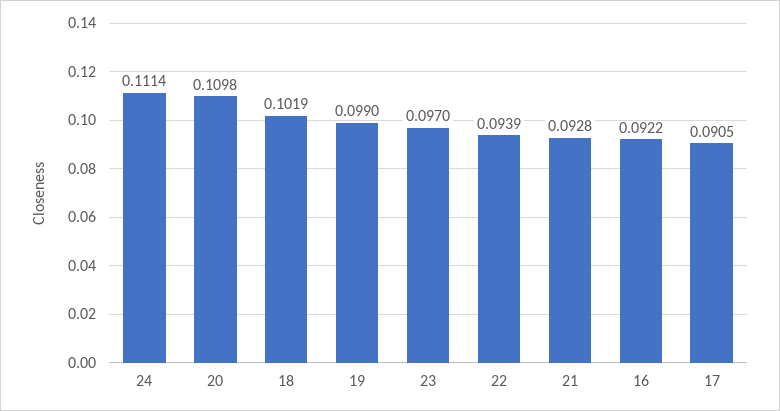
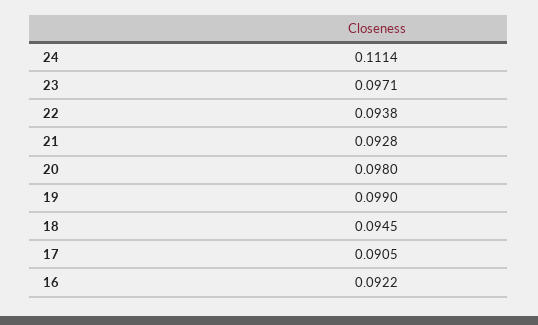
  {
    "24": 0.1114,
-   "20": 0.1098,
+   "20": 0.098,
-   "18": 0.1019,
+   "18": 0.0945,
    "19": 0.099,
-   "23": 0.097,
+   "23": 0.0971,
-   "22": 0.0939,
+   "22": 0.0938,
    "21": 0.0928,
    "16": 0.0922,
    "17": 0.0905
  }

